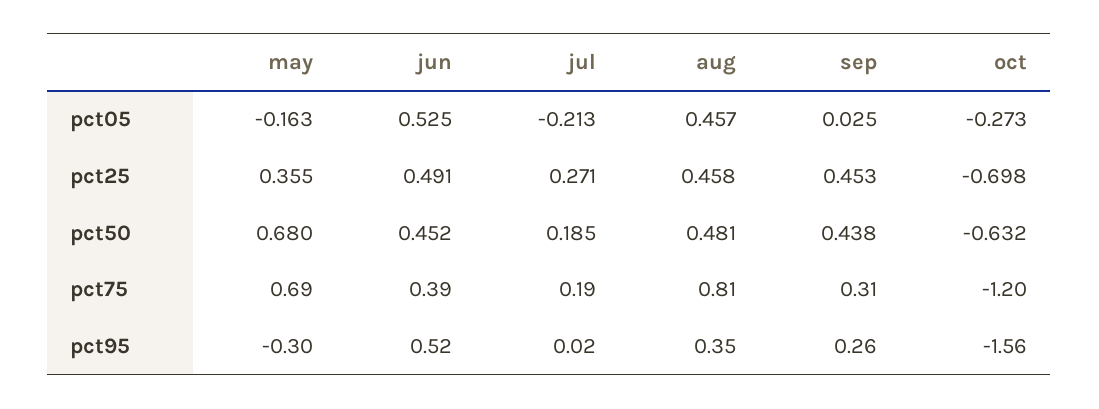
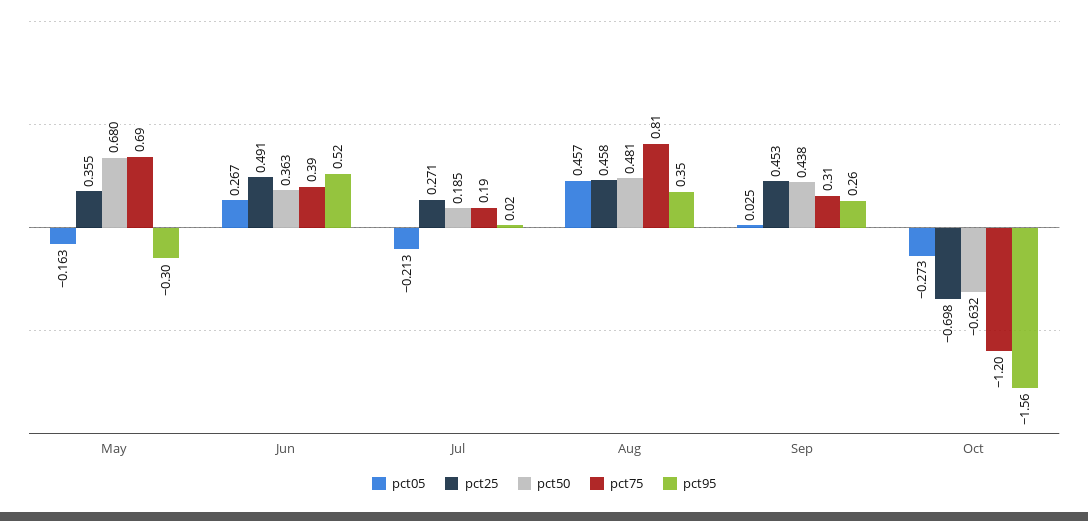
  {
    "pct05": {
      "may": -0.163,
-     "jun": 0.525,
+     "jun": 0.267,
      "jul": -0.213,
      "aug": 0.457,
      "sep": 0.025,
      "oct": -0.273
    },
    "pct25": {
      "may": 0.355,
      "jun": 0.491,
      "jul": 0.271,
      "aug": 0.458,
      "sep": 0.453,
      "oct": -0.698
    },
    "pct50": {
      "may": 0.68,
-     "jun": 0.452,
+     "jun": 0.363,
      "jul": 0.185,
      "aug": 0.481,
      "sep": 0.438,
      "oct": -0.632
    },
    "pct75": {
      "may": 0.69,
      "jun": 0.39,
      "jul": 0.19,
      "aug": 0.81,
      "sep": 0.31,
      "oct": -1.2
    },
    "pct95": {
      "may": -0.3,
      "jun": 0.52,
      "jul": 0.02,
      "aug": 0.35,
      "sep": 0.26,
      "oct": -1.56
    }
  }

